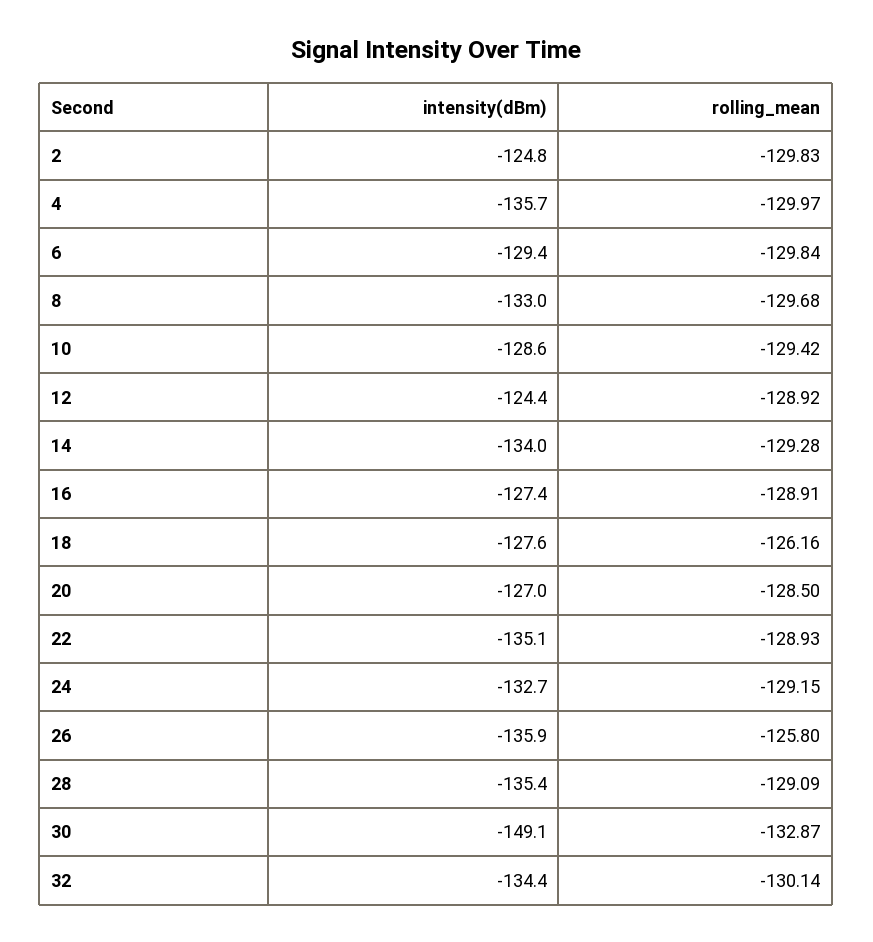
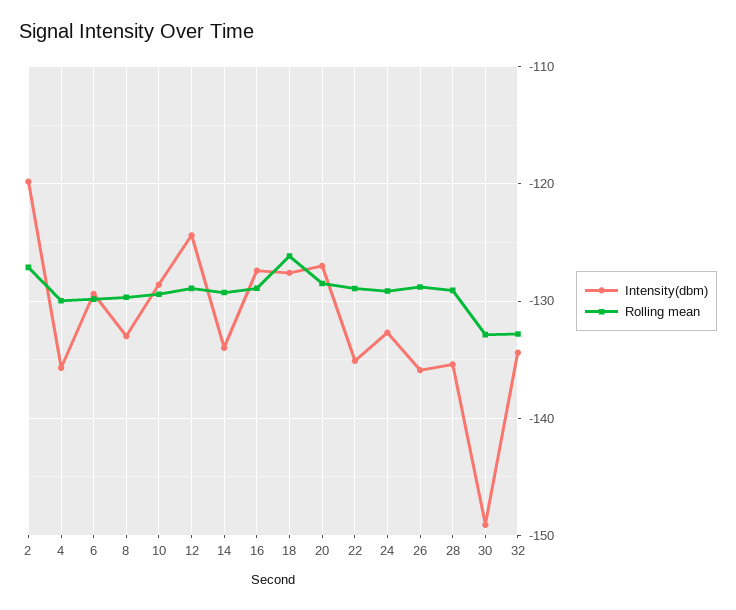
  {
    "intensity(dBm)": {
-     "2": -124.8,
+     "2": -120,
      "4": -135.7,
      "6": -129.4,
      "8": -133,
      "10": -128.6,
      "12": -124.4,
      "14": -134,
      "16": -127.4,
      "18": -127.6,
      "20": -127,
      "22": -135.1,
      "24": -132.7,
      "26": -135.9,
      "28": -135.4,
      "30": -149.1,
      "32": -134.4
    },
    "rolling_mean": {
-     "2": -129.83,
+     "2": -127,
      "4": -129.97,
      "6": -129.84,
      "8": -129.68,
      "10": -129.42,
      "12": -128.92,
      "14": -129.28,
      "16": -128.91,
      "18": -126.16,
      "20": -128.5,
      "22": -128.93,
      "24": -129.15,
-     "26": -125.8,
+     "26": -129,
      "28": -129.09,
      "30": -132.87,
-     "32": -130.14
+     "32": -133
    }
  }

